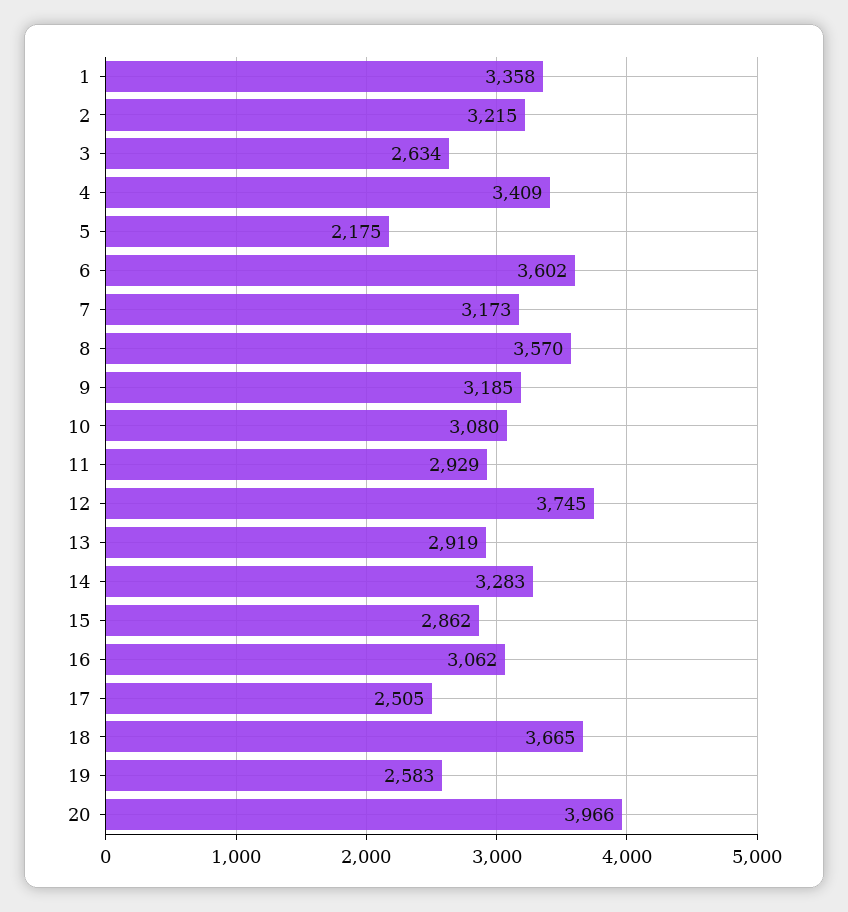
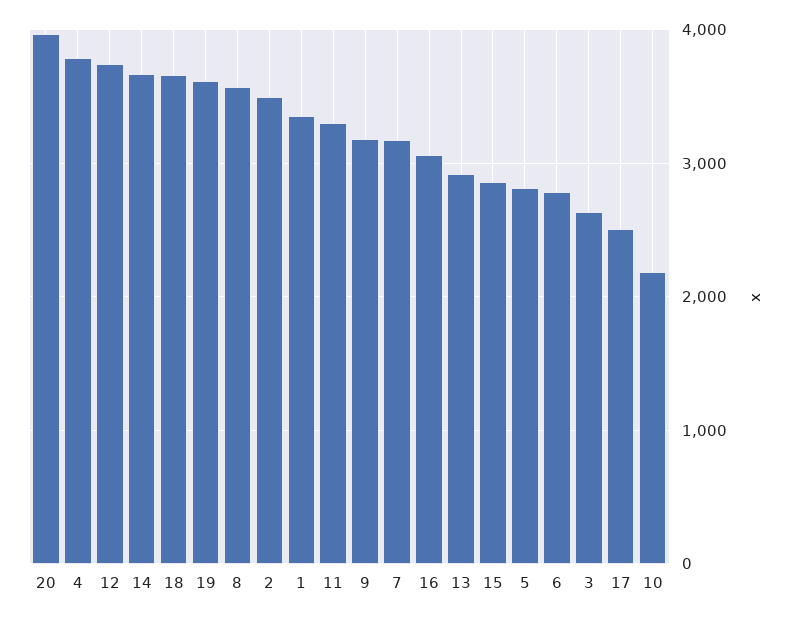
  {
    "1": 3358,
-   "2": 3215,
+   "2": 3500,
    "3": 2634,
-   "4": 3409,
+   "4": 3800,
-   "5": 2175,
+   "5": 2800,
-   "6": 3602,
+   "6": 2800,
    "7": 3173,
    "8": 3570,
    "9": 3185,
-   "10": 3080,
+   "10": 2200,
-   "11": 2929,
+   "11": 3300,
    "12": 3745,
    "13": 2919,
-   "14": 3283,
+   "14": 3700,
    "15": 2862,
    "16": 3062,
    "17": 2505,
    "18": 3665,
-   "19": 2583,
+   "19": 3600,
    "20": 3966
  }

